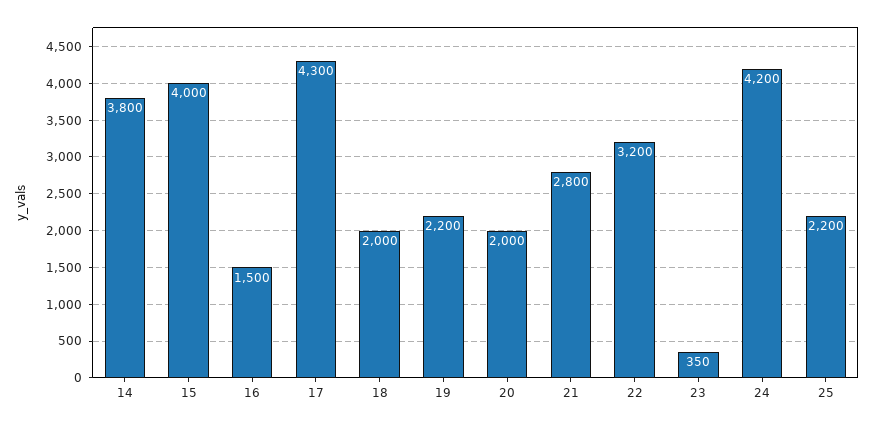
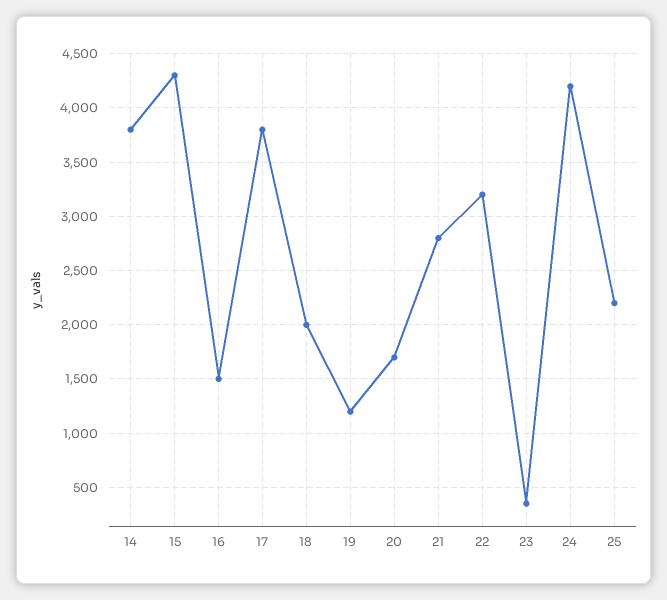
  {
    "14": 3800,
-   "15": 4000,
+   "15": 4300,
    "16": 1500,
-   "17": 4300,
+   "17": 3800,
    "18": 2000,
-   "19": 2200,
+   "19": 1200,
-   "20": 2000,
+   "20": 1700,
    "21": 2800,
    "22": 3200,
    "23": 350,
    "24": 4200,
    "25": 2200
  }

